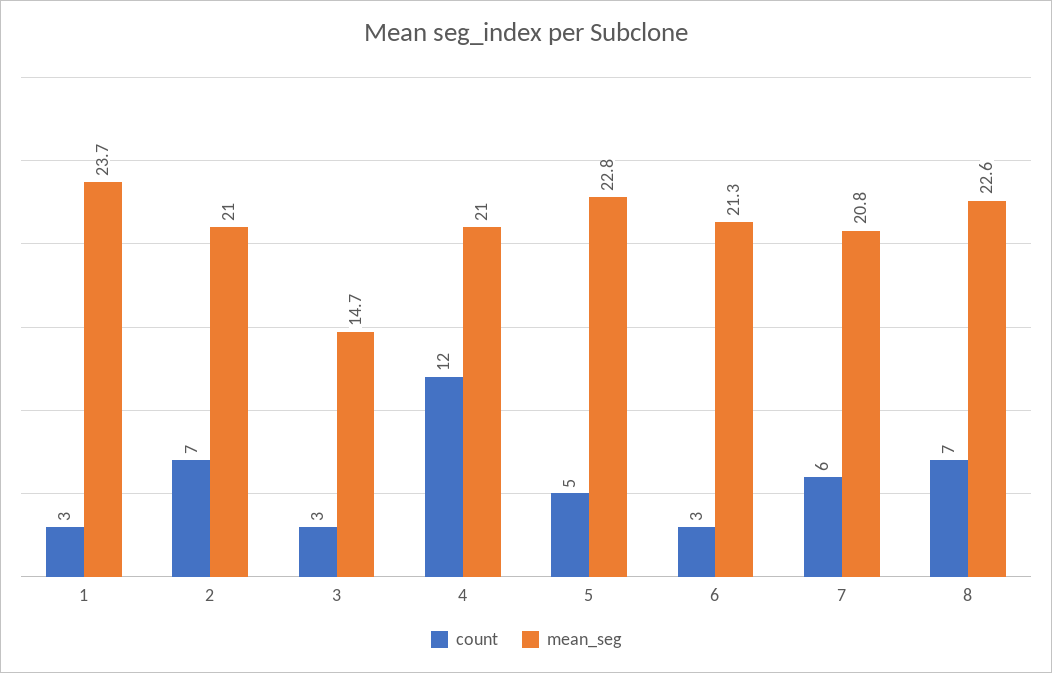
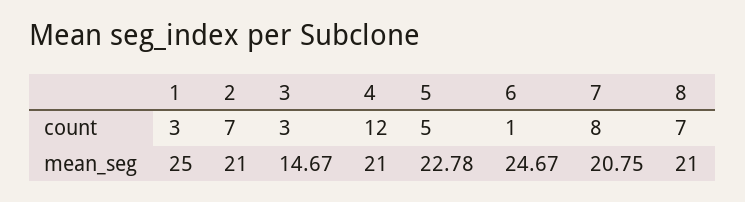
  {
    "count": {
      "1": 3,
      "2": 7,
      "3": 3,
      "4": 12,
      "5": 5,
-     "6": 3,
+     "6": 1,
-     "7": 6,
+     "7": 8,
      "8": 7
    },
    "mean_seg": {
-     "1": 23.7,
+     "1": 25,
      "2": 21,
      "3": 14.67,
      "4": 21,
      "5": 22.78,
-     "6": 21.3,
+     "6": 24.67,
      "7": 20.75,
-     "8": 22.6
+     "8": 21
    }
  }

